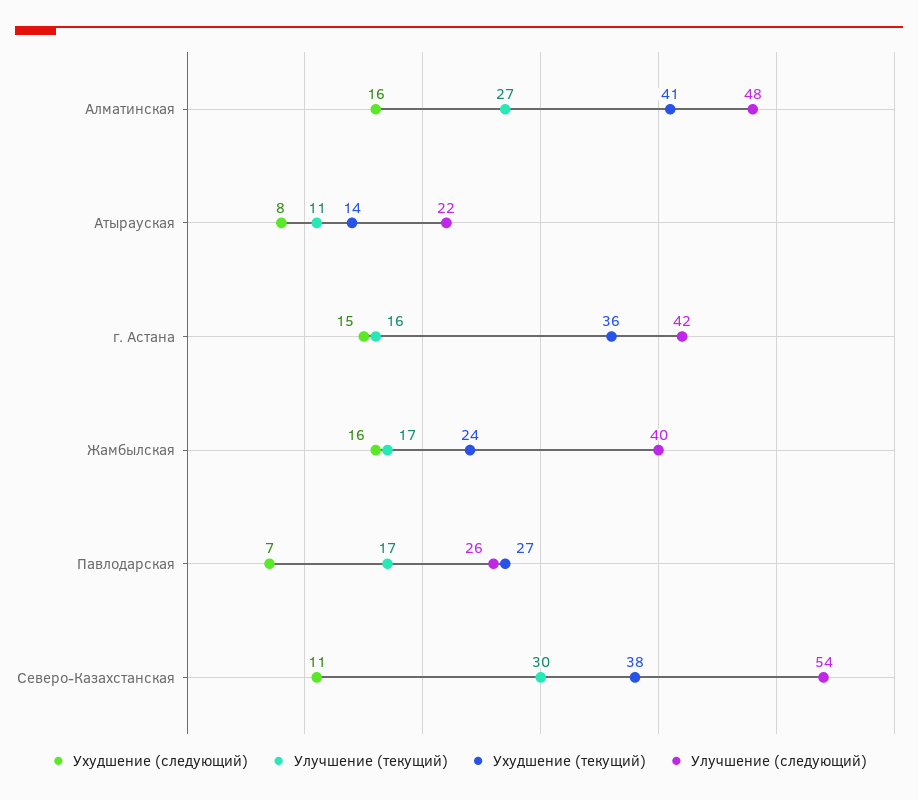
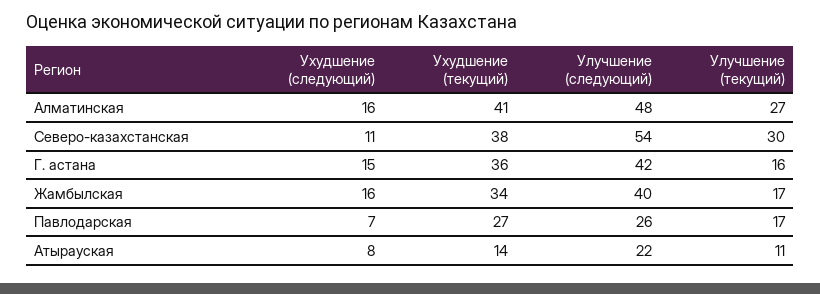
  {
    "Ухудшение (следующий)": {
      "Алматинская": 16,
      "Атырауская": 8,
      "г. Астана": 15,
      "Жамбылская": 16,
      "Павлодарская": 7,
      "Северо-Казахстанская": 11
    },
    "Улучшение (текущий)": {
      "Алматинская": 27,
      "Атырауская": 11,
      "г. Астана": 16,
      "Жамбылская": 17,
      "Павлодарская": 17,
      "Северо-Казахстанская": 30
    },
    "Ухудшение (текущий)": {
      "Алматинская": 41,
      "Атырауская": 14,
      "г. Астана": 36,
-     "Жамбылская": 24,
+     "Жамбылская": 34,
      "Павлодарская": 27,
      "Северо-Казахстанская": 38
    },
    "Улучшение (следующий)": {
      "Алматинская": 48,
      "Атырауская": 22,
      "г. Астана": 42,
      "Жамбылская": 40,
      "Павлодарская": 26,
      "Северо-Казахстанская": 54
    }
  }

